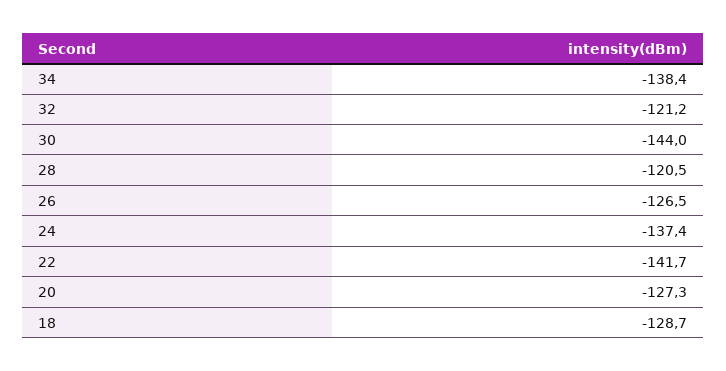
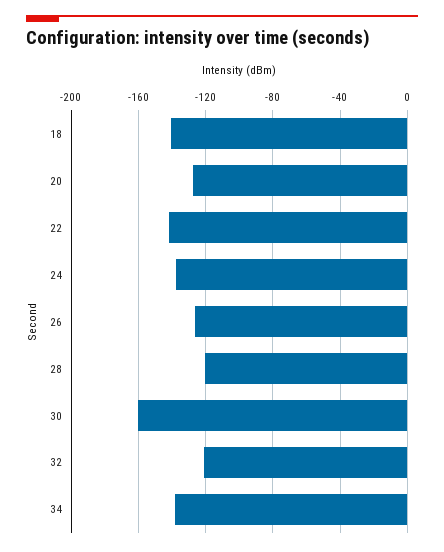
  {
    "34": -138.4,
    "32": -121.2,
-   "30": -144,
+   "30": -160,
    "28": -120.5,
    "26": -126.5,
    "24": -137.4,
    "22": -141.7,
    "20": -127.3,
-   "18": -128.7
+   "18": -140
  }

